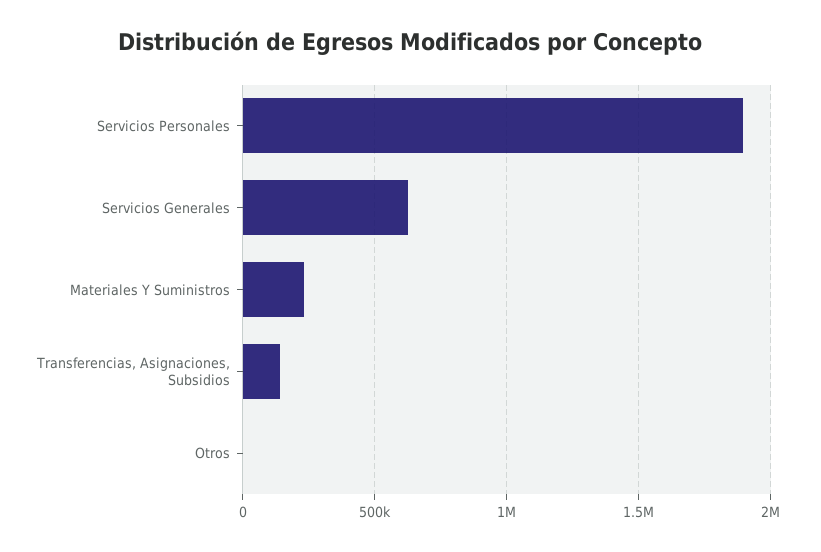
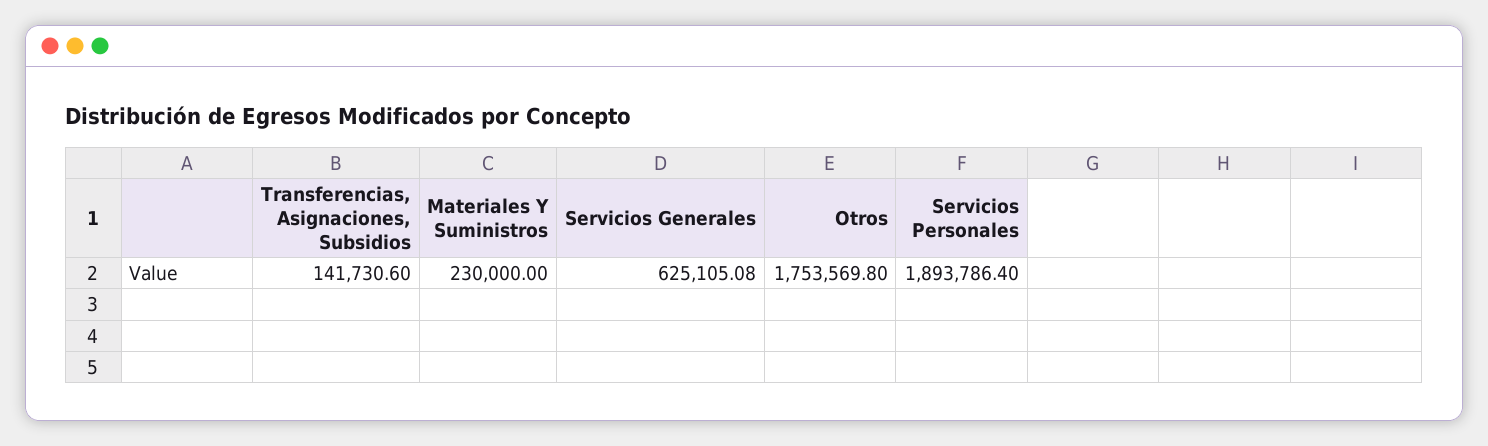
  {
    "Servicios Personales": 1893786.4,
    "Servicios Generales": 625105.08,
    "Materiales Y Suministros": 230000,
    "Transferencias, Asignaciones, Subsidios": 141730.6,
-   "Otros": 0
+   "Otros": 1753569.8
  }

